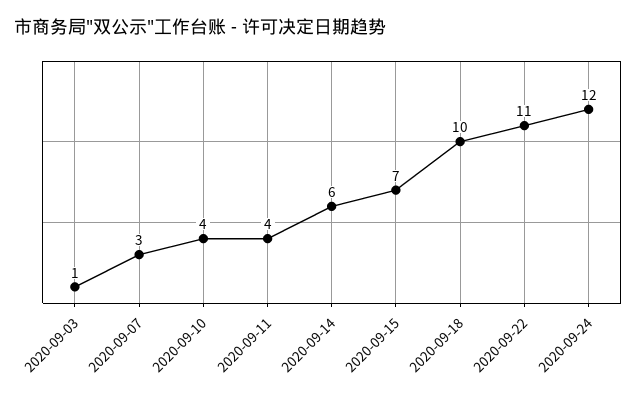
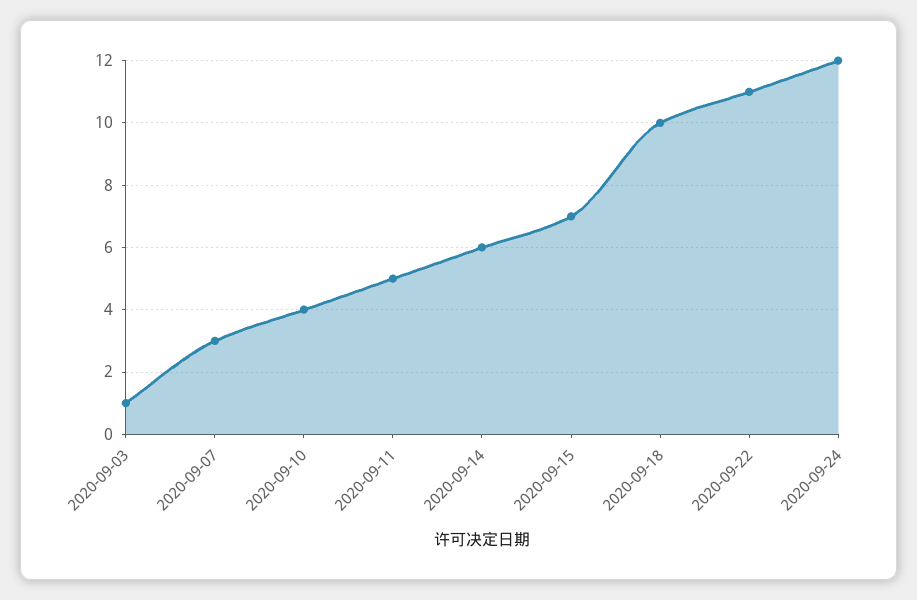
  {
    "2020-09-03": 1,
    "2020-09-07": 3,
    "2020-09-10": 4,
-   "2020-09-11": 4,
+   "2020-09-11": 5,
    "2020-09-14": 6,
    "2020-09-15": 7,
    "2020-09-18": 10,
    "2020-09-22": 11,
    "2020-09-24": 12
  }

